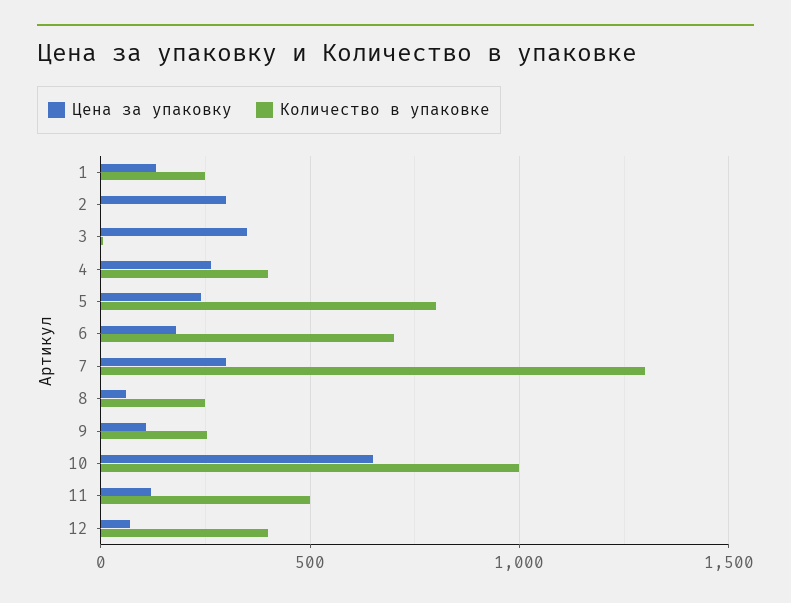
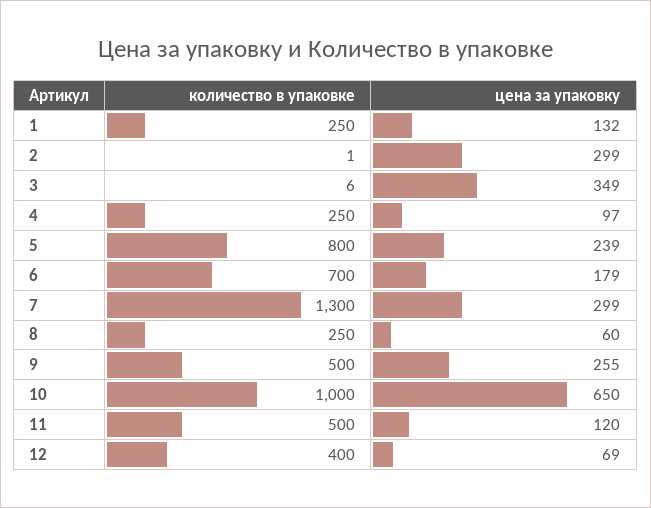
  {
    "Цена за упаковку": {
      "1": 132,
      "2": 299,
      "3": 349,
-     "4": 250,
+     "4": 97,
      "5": 239,
      "6": 179,
      "7": 299,
      "8": 60,
-     "9": 100,
+     "9": 255,
      "10": 650,
      "11": 120,
      "12": 69
    },
    "Количество в упаковке": {
      "1": 250,
      "2": 1,
      "3": 6,
-     "4": 400,
+     "4": 250,
      "5": 800,
      "6": 700,
      "7": 1300,
      "8": 250,
-     "9": 250,
+     "9": 500,
      "10": 1000,
      "11": 500,
      "12": 400
    }
  }

